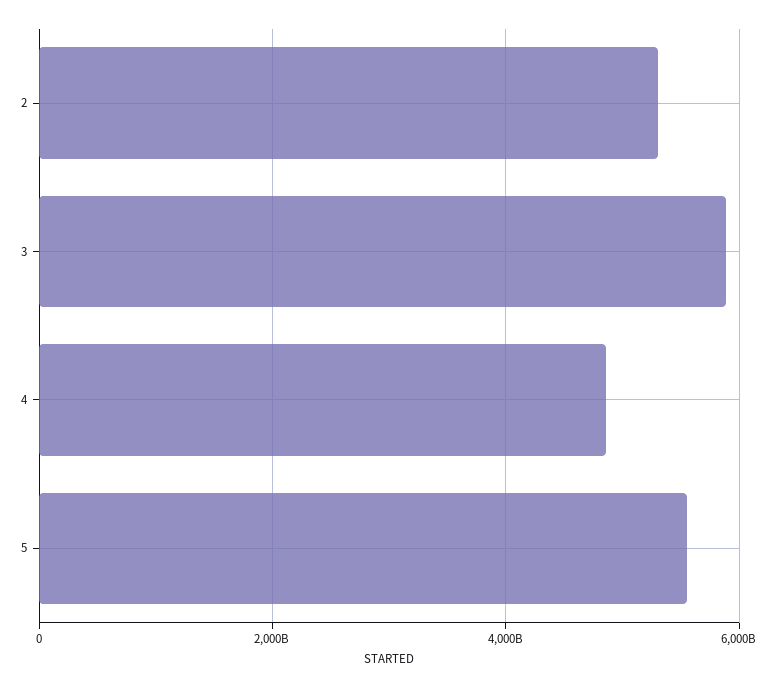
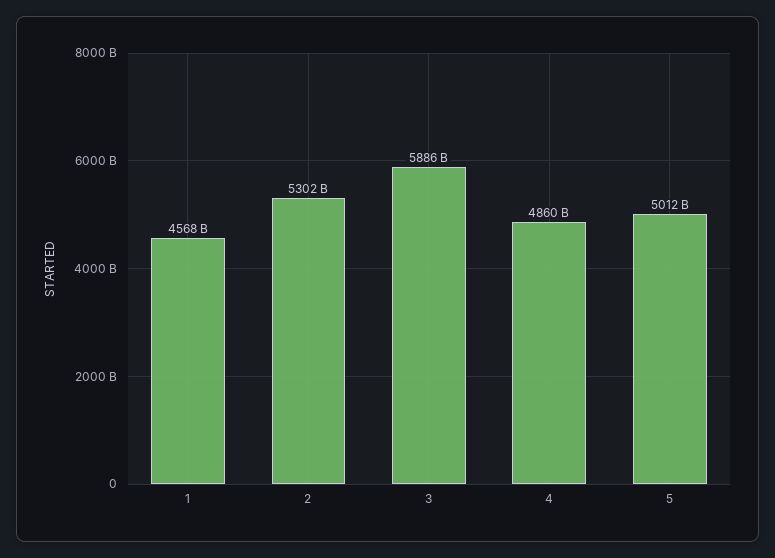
  {
    "2": 5302000000000,
    "3": 5886000000000,
    "4": 4860000000000,
-   "5": 5600000000000
+   "5": 5012000000000,
+   "1": 4568000000000
  }

